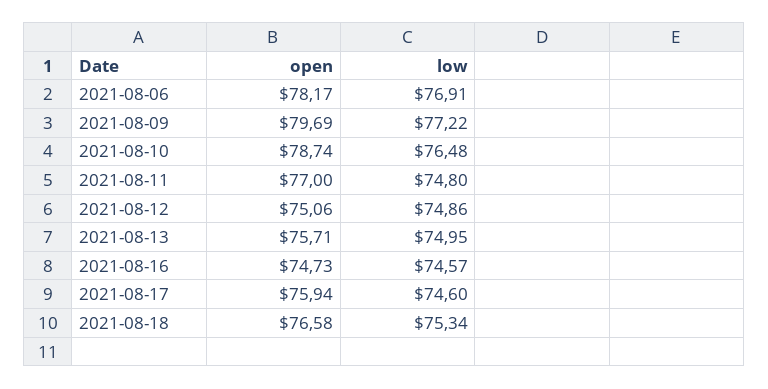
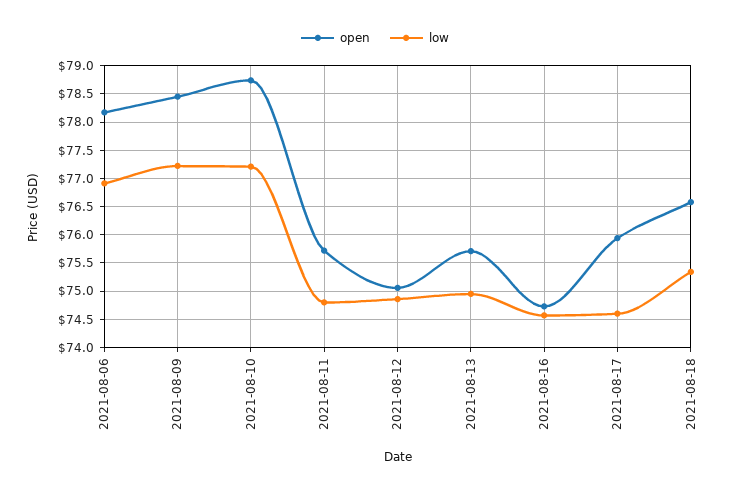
  {
    "open": {
      "2021-08-06": 78.17,
-     "2021-08-09": 79.69,
+     "2021-08-09": 78.5,
      "2021-08-10": 78.74,
-     "2021-08-11": 77,
+     "2021-08-11": 75.75,
      "2021-08-12": 75.06,
      "2021-08-13": 75.71,
      "2021-08-16": 74.73,
      "2021-08-17": 75.94,
      "2021-08-18": 76.58
    },
    "low": {
      "2021-08-06": 76.91,
      "2021-08-09": 77.22,
-     "2021-08-10": 76.48,
+     "2021-08-10": 77.25,
      "2021-08-11": 74.8,
      "2021-08-12": 74.86,
      "2021-08-13": 74.95,
      "2021-08-16": 74.57,
      "2021-08-17": 74.6,
      "2021-08-18": 75.34
    }
  }

